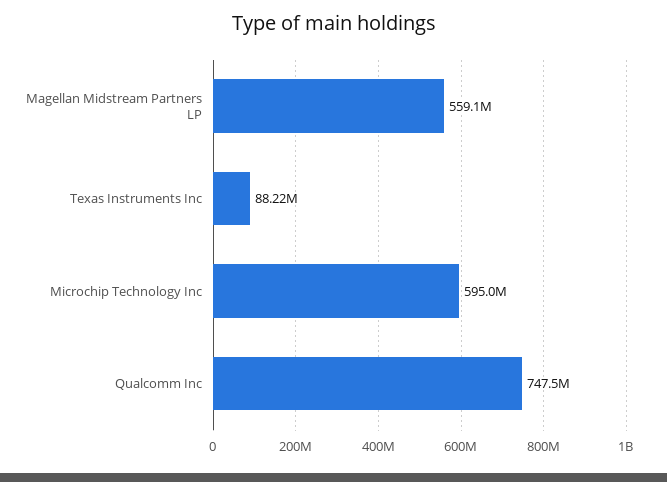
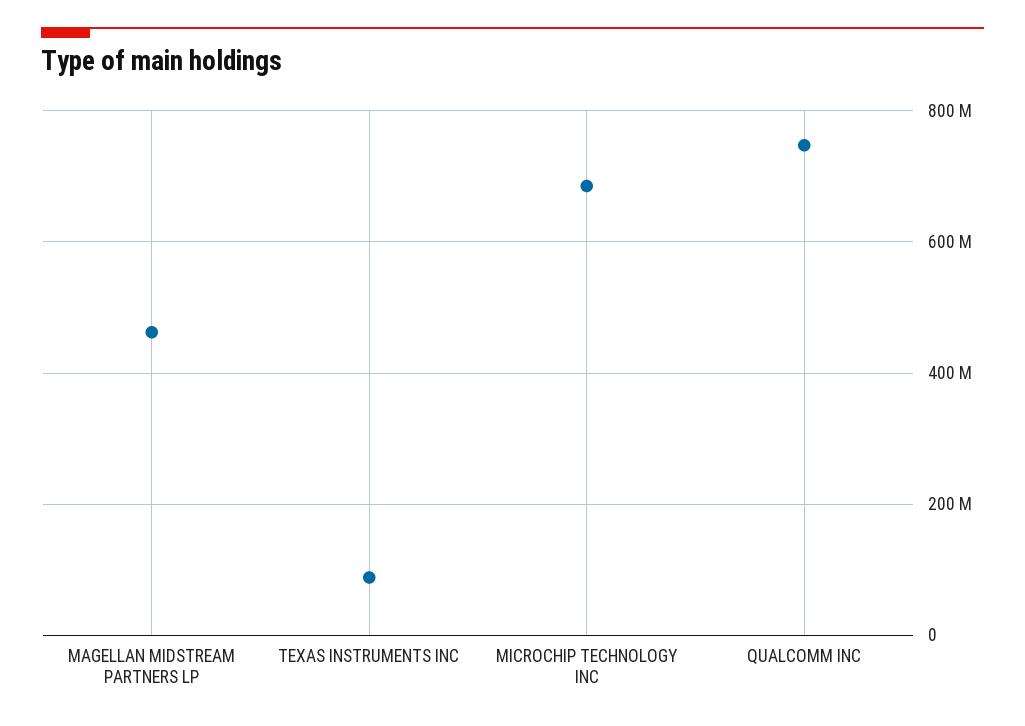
  {
-   "Magellan Midstream Partners LP": 559100000,
+   "Magellan Midstream Partners LP": 460000000,
    "Texas Instruments Inc": 88220000,
-   "Microchip Technology Inc": 595000000,
+   "Microchip Technology Inc": 680000000,
    "Qualcomm Inc": 747500000
  }

